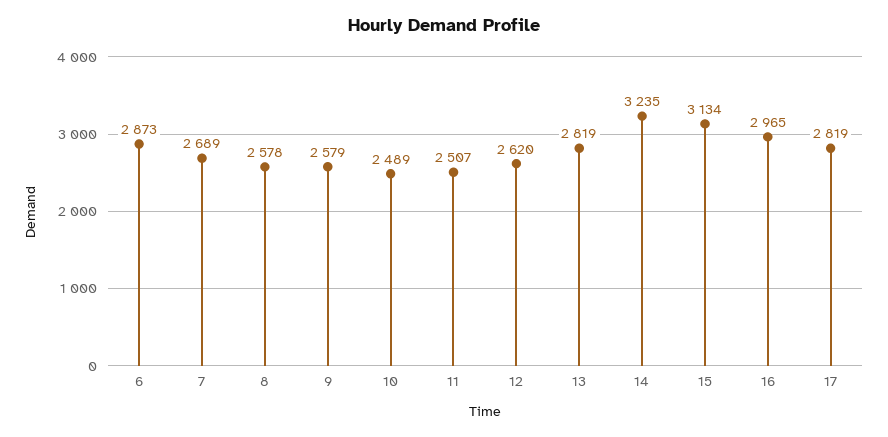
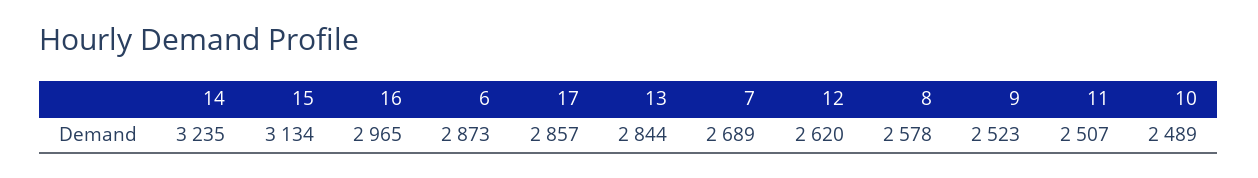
  {
    "6": 2873,
    "7": 2689,
    "8": 2578,
-   "9": 2579,
+   "9": 2523,
    "10": 2489,
    "11": 2507,
    "12": 2620,
-   "13": 2819,
+   "13": 2844,
    "14": 3235,
    "15": 3134,
    "16": 2965,
-   "17": 2819
+   "17": 2857
  }

